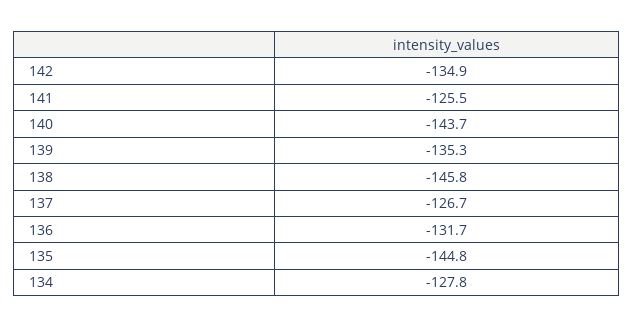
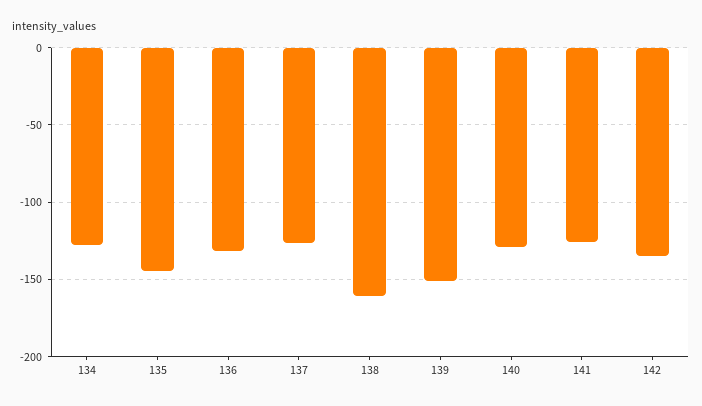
  {
    "142": -134.9,
    "141": -125.5,
-   "140": -143.7,
+   "140": -130,
-   "139": -135.3,
+   "139": -150,
-   "138": -145.8,
+   "138": -160,
    "137": -126.7,
    "136": -131.7,
    "135": -144.8,
    "134": -127.8
  }

